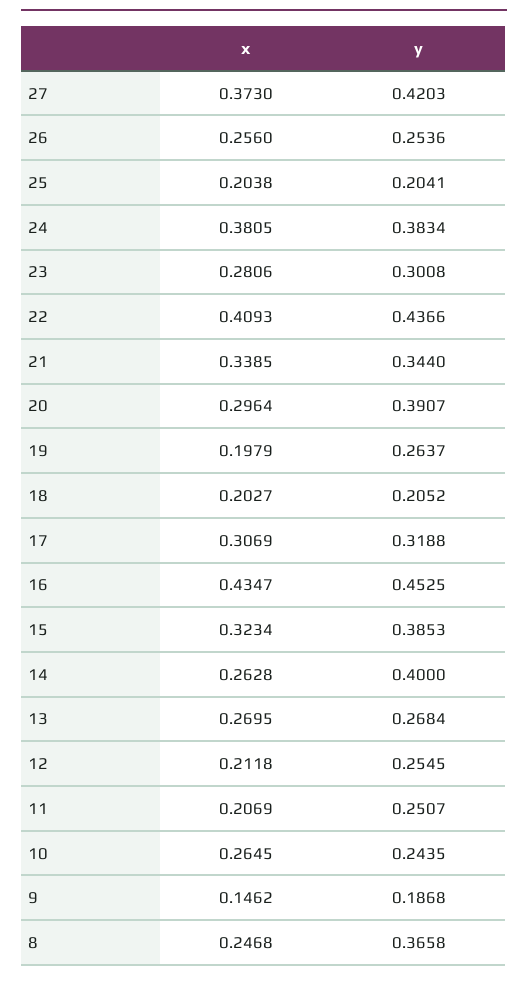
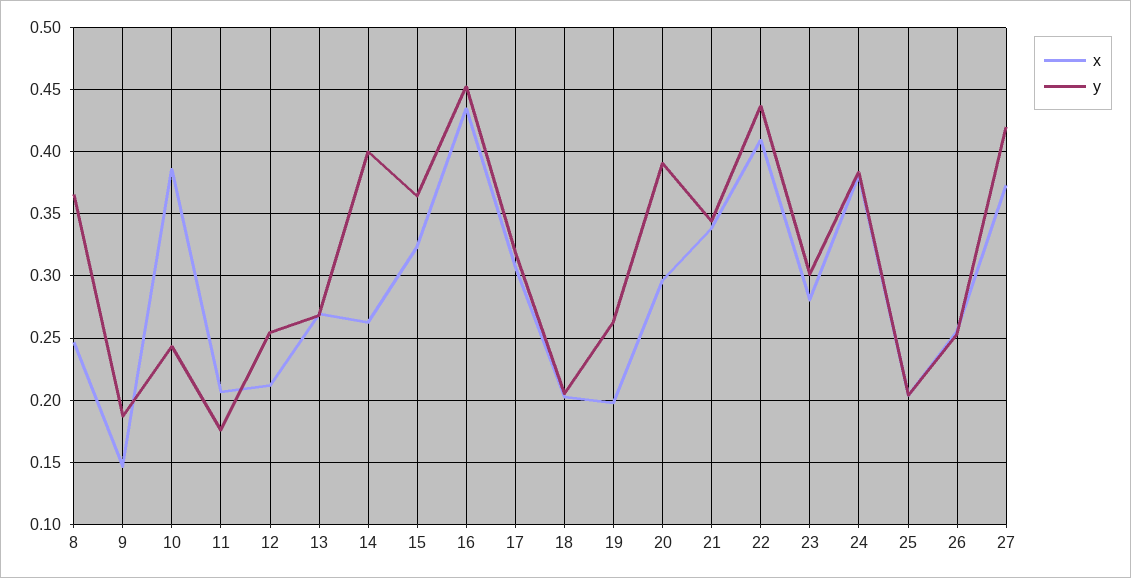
  {
    "x": {
      "27": 0.373,
      "26": 0.256,
      "25": 0.2038,
      "24": 0.3805,
      "23": 0.2806,
      "22": 0.4093,
      "21": 0.3385,
      "20": 0.2964,
      "19": 0.1979,
      "18": 0.2027,
      "17": 0.3069,
      "16": 0.4347,
      "15": 0.3234,
      "14": 0.2628,
      "13": 0.2695,
      "12": 0.2118,
      "11": 0.2069,
-     "10": 0.2645,
+     "10": 0.385,
      "9": 0.1462,
      "8": 0.2468
    },
    "y": {
      "27": 0.4203,
      "26": 0.2536,
      "25": 0.2041,
      "24": 0.3834,
      "23": 0.3008,
      "22": 0.4366,
      "21": 0.344,
      "20": 0.3907,
      "19": 0.2637,
      "18": 0.2052,
      "17": 0.3188,
      "16": 0.4525,
-     "15": 0.3853,
+     "15": 0.365,
      "14": 0.4,
      "13": 0.2684,
      "12": 0.2545,
-     "11": 0.2507,
+     "11": 0.175,
      "10": 0.2435,
      "9": 0.1868,
      "8": 0.3658
    }
  }

